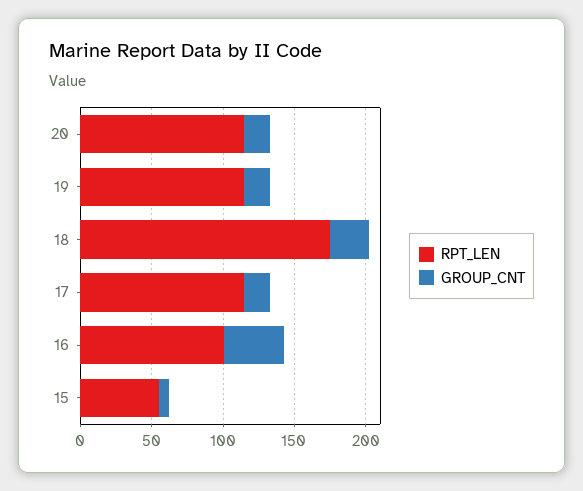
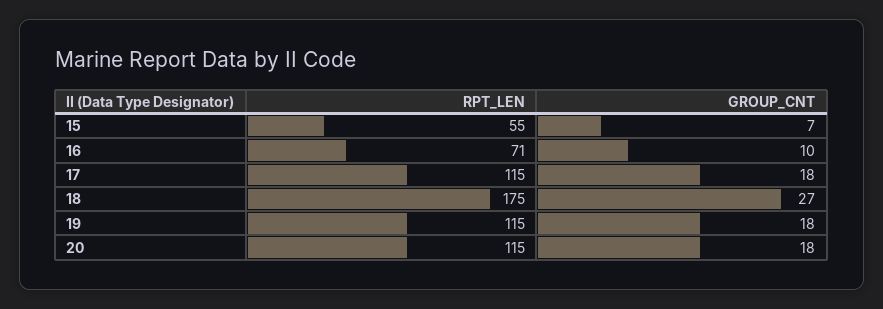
  {
    "RPT_LEN": {
      "20": 115,
      "19": 115,
      "18": 175,
      "17": 115,
-     "16": 100,
+     "16": 71,
      "15": 55
    },
    "GROUP_CNT": {
      "20": 18,
      "19": 18,
      "18": 27,
      "17": 18,
-     "16": 40,
+     "16": 10,
      "15": 7
    }
  }

